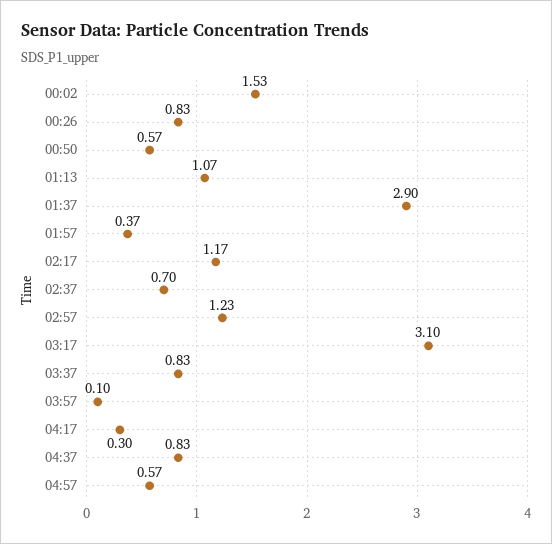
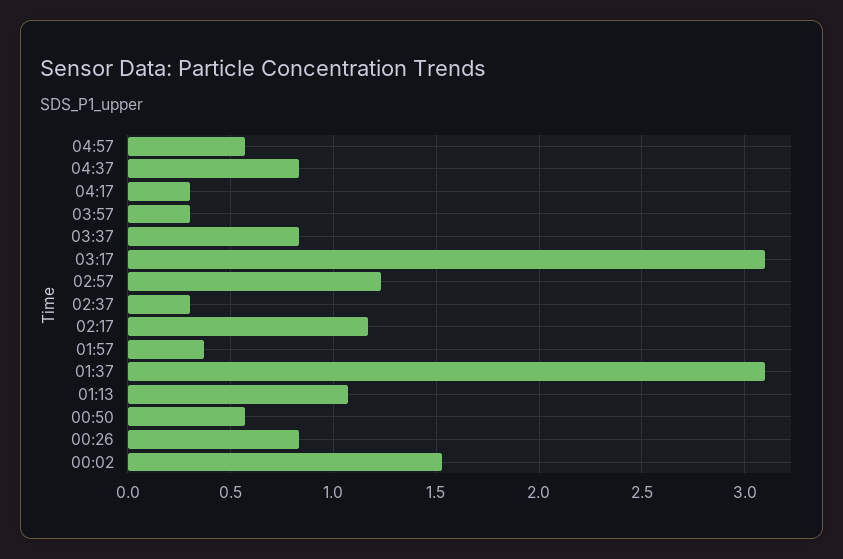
  {
    "00:02": 1.53,
    "00:26": 0.83,
    "00:50": 0.57,
    "01:13": 1.07,
-   "01:37": 2.9,
+   "01:37": 3.1,
    "01:57": 0.37,
    "02:17": 1.17,
-   "02:37": 0.7,
+   "02:37": 0.3,
    "02:57": 1.23,
    "03:17": 3.1,
    "03:37": 0.83,
-   "03:57": 0.1,
+   "03:57": 0.3,
    "04:17": 0.3,
    "04:37": 0.83,
    "04:57": 0.57
  }

